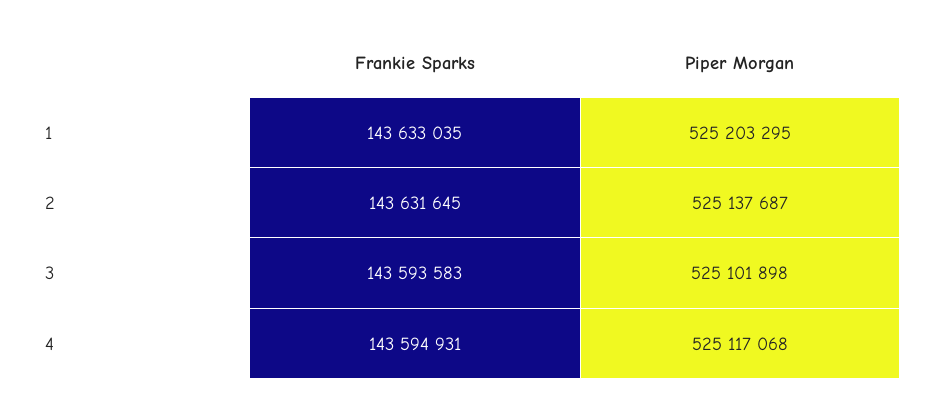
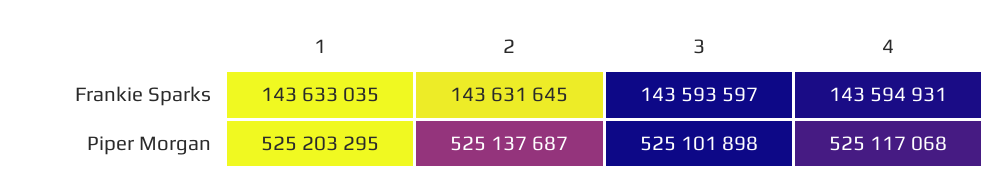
  {
    "Frankie Sparks": {
      "1": 143633035,
      "2": 143631645,
-     "3": 143593583,
+     "3": 143593597,
      "4": 143594931
    },
    "Piper Morgan": {
      "1": 525203295,
      "2": 525137687,
      "3": 525101898,
      "4": 525117068
    }
  }

